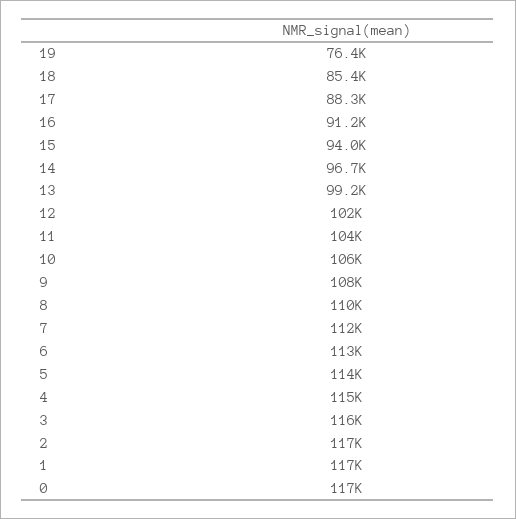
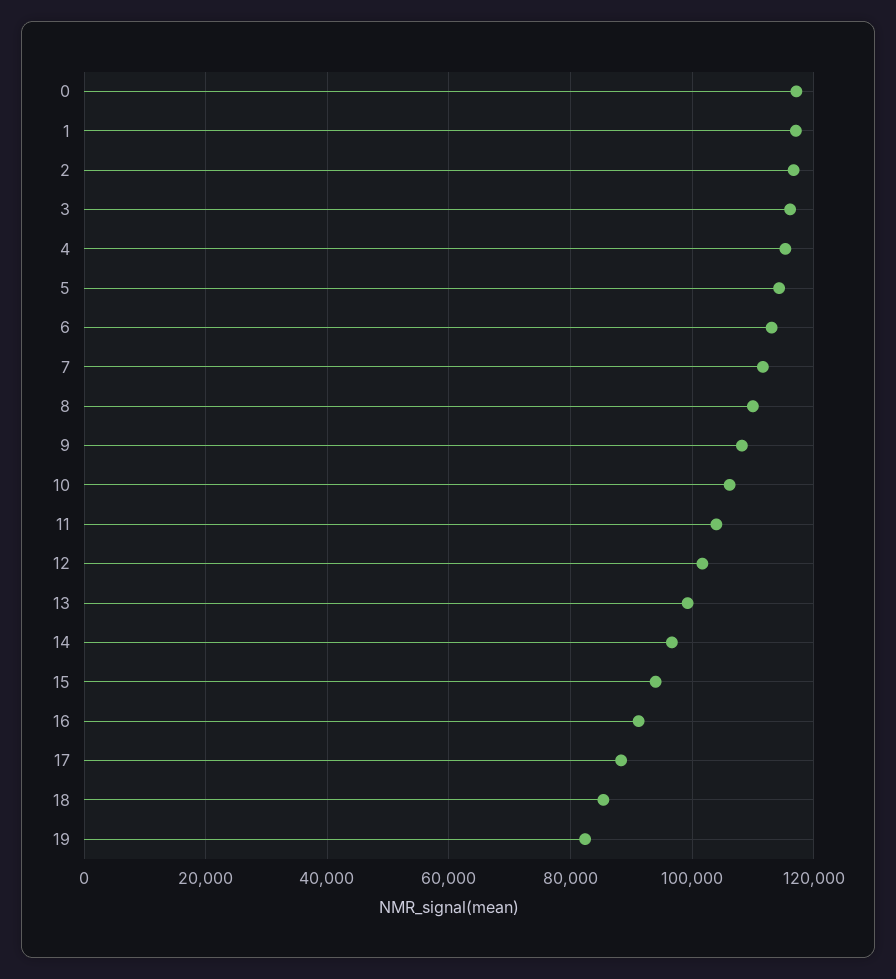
  {
-   "19": 76400,
+   "19": 82000,
    "18": 85400,
    "17": 88300,
    "16": 91200,
    "15": 94000,
    "14": 96700,
    "13": 99200,
    "12": 102000,
    "11": 104000,
    "10": 106000,
    "9": 108000,
    "8": 110000,
    "7": 112000,
    "6": 113000,
    "5": 114000,
    "4": 115000,
    "3": 116000,
    "2": 117000,
    "1": 117000,
    "0": 117000
  }

